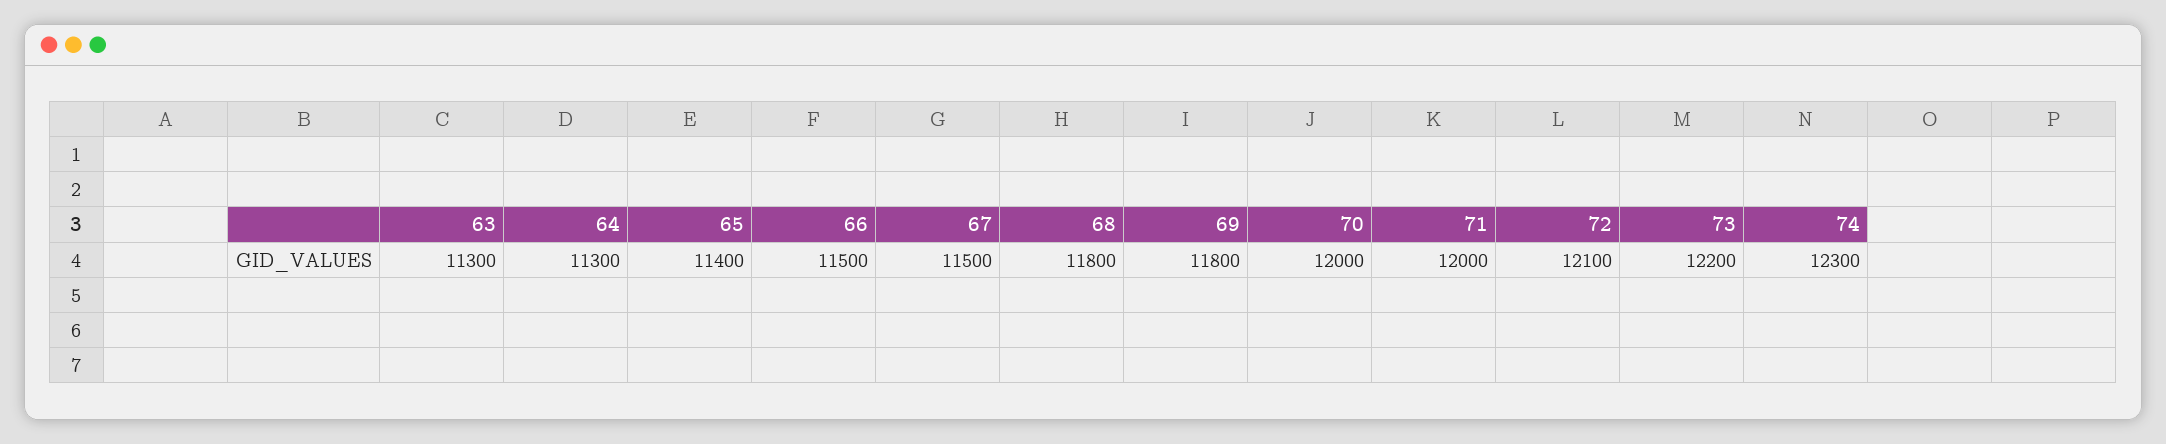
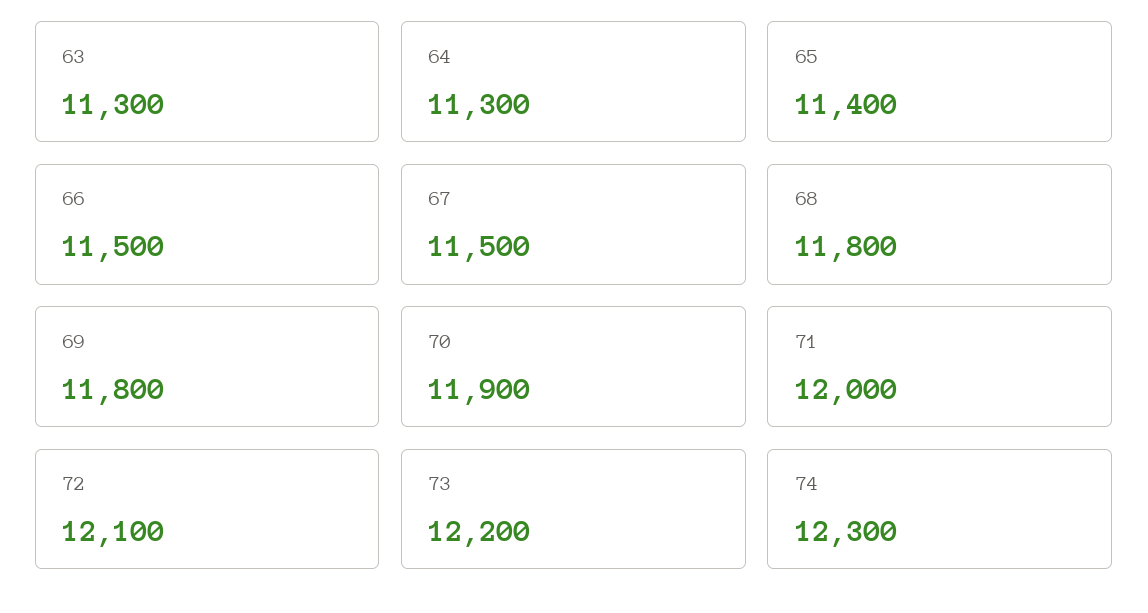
  {
    "63": 11300,
    "64": 11300,
    "65": 11400,
    "66": 11500,
    "67": 11500,
    "68": 11800,
    "69": 11800,
-   "70": 12000,
+   "70": 11900,
    "71": 12000,
    "72": 12100,
    "73": 12200,
    "74": 12300
  }

